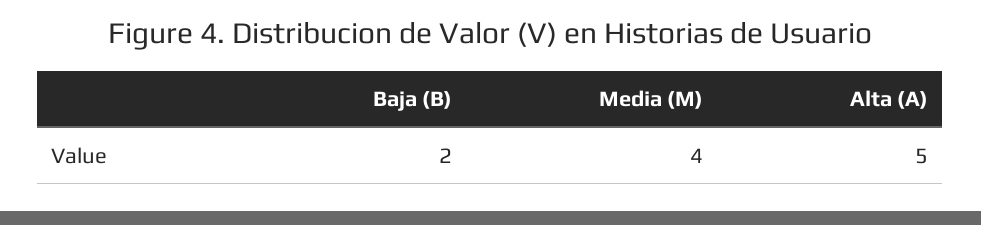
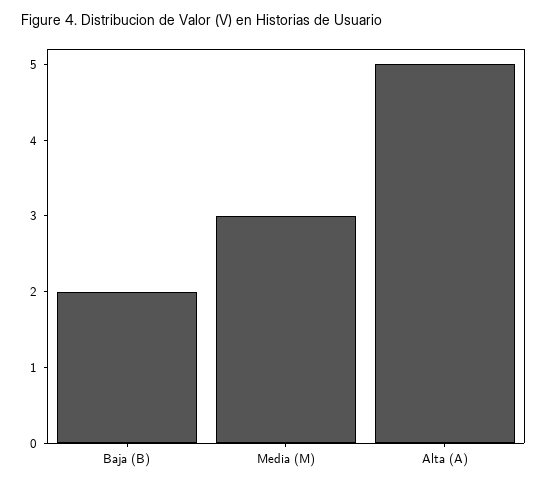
  {
    "Baja (B)": 2,
-   "Media (M)": 4,
+   "Media (M)": 3,
    "Alta (A)": 5
  }

